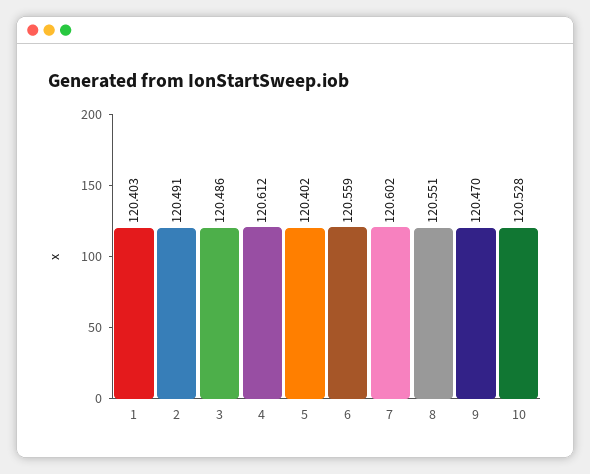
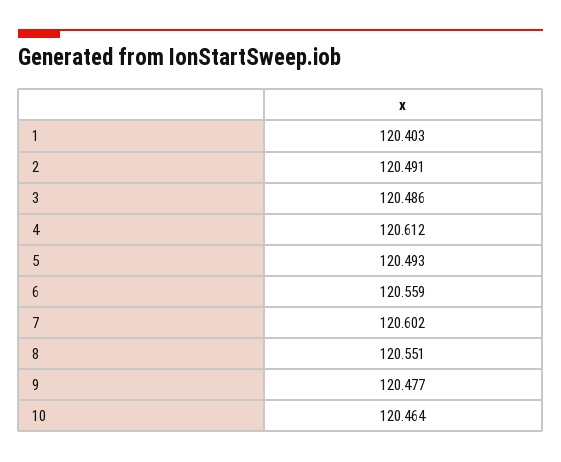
  {
    "1": 120.403,
    "2": 120.491,
    "3": 120.486,
    "4": 120.612,
-   "5": 120.402,
+   "5": 120.493,
    "6": 120.559,
    "7": 120.602,
    "8": 120.551,
-   "9": 120.47,
+   "9": 120.477,
-   "10": 120.528
+   "10": 120.464
  }

